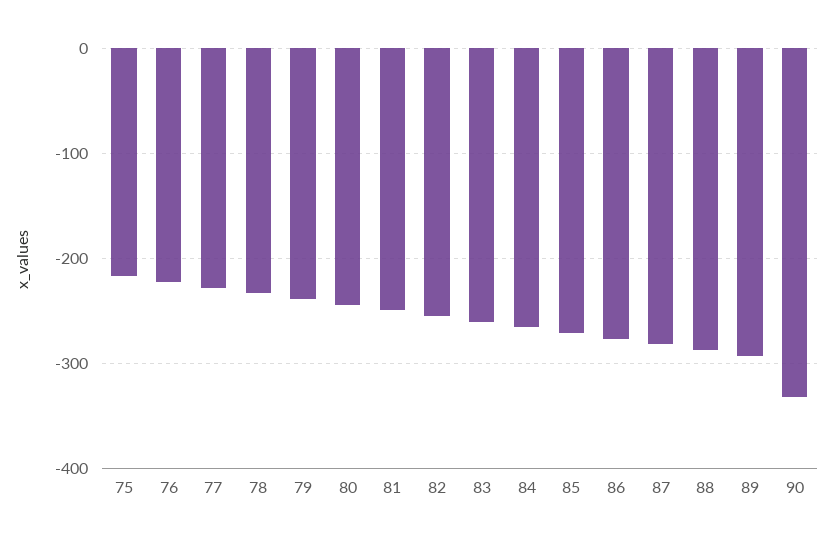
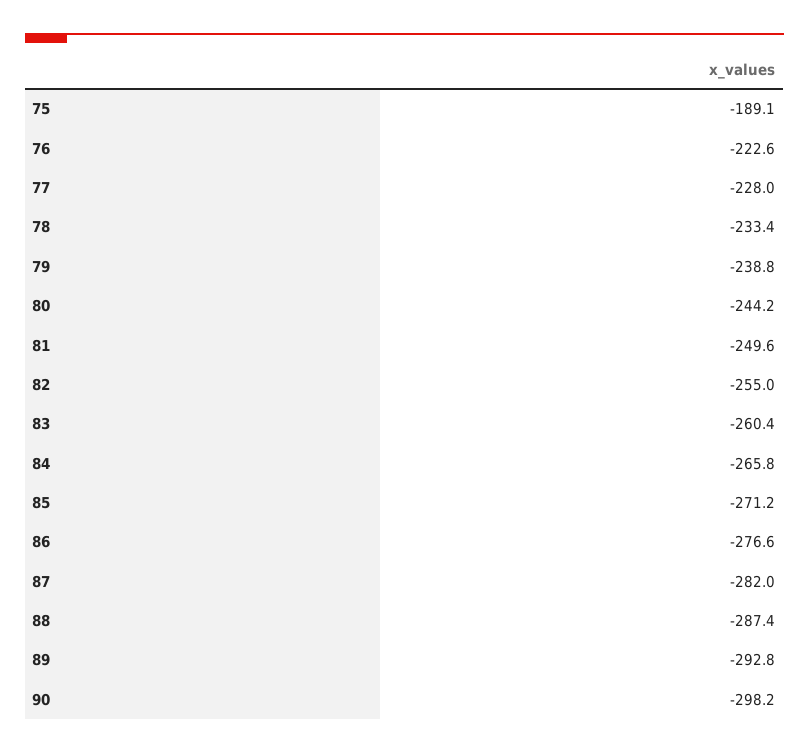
  {
-   "75": -220,
+   "75": -189.1,
    "76": -222.6,
    "77": -228,
    "78": -233.4,
    "79": -238.8,
    "80": -244.2,
    "81": -249.6,
    "82": -255,
    "83": -260.4,
    "84": -265.8,
    "85": -271.2,
    "86": -276.6,
    "87": -282,
    "88": -287.4,
    "89": -292.8,
-   "90": -330
+   "90": -298.2
  }

